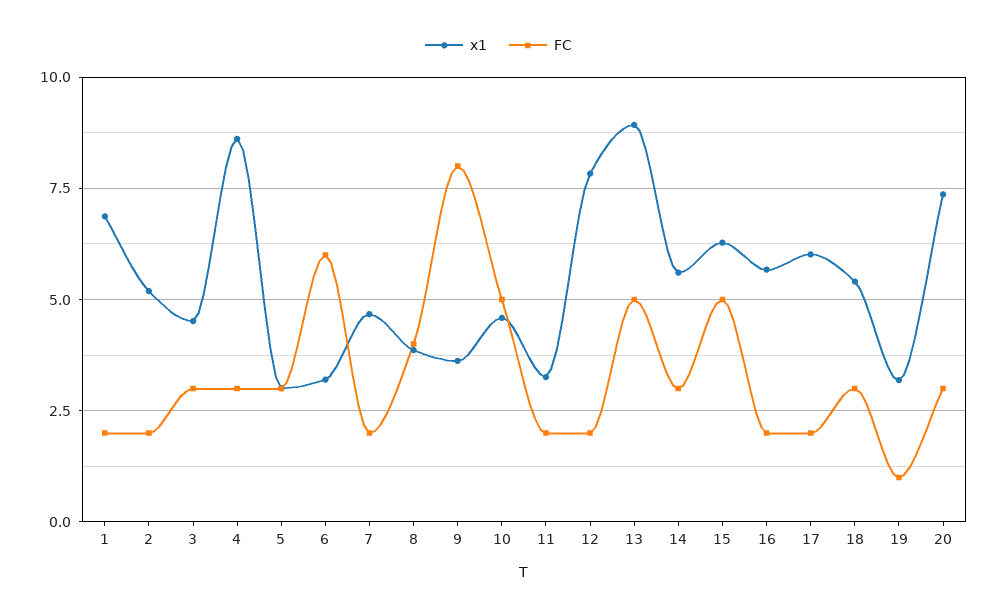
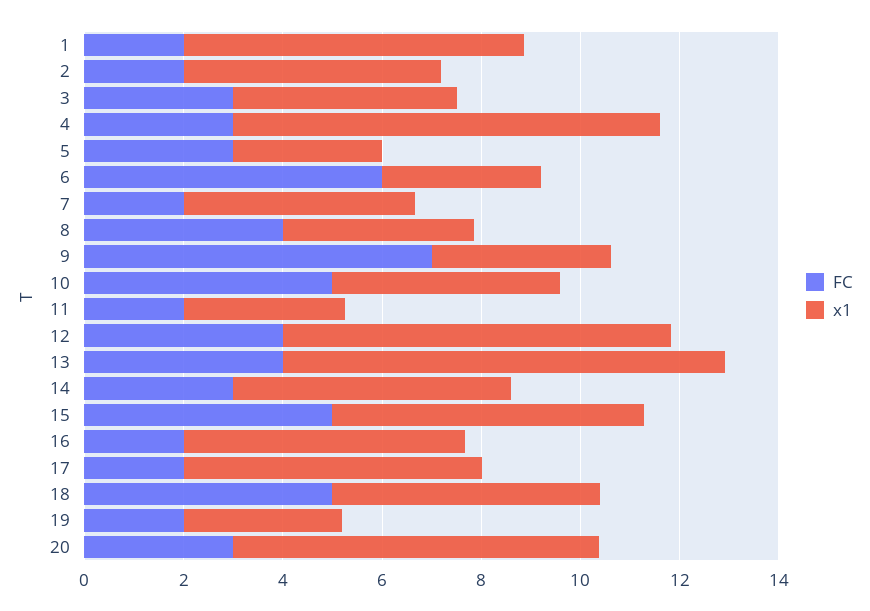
  {
    "x1": {
      "1": 6.75,
      "2": 5.25,
      "3": 4.5,
      "4": 8.5,
      "5": 3,
      "6": 3.25,
      "7": 4.75,
      "8": 3.75,
      "9": 3.5,
      "10": 4.5,
      "11": 3.25,
      "12": 7.75,
      "13": 9,
      "14": 5.5,
      "15": 6.25,
      "16": 5.75,
      "17": 6,
      "18": 5.5,
      "19": 3.25,
      "20": 7.25
    },
    "FC": {
      "1": 2,
      "2": 2,
      "3": 3,
      "4": 3,
      "5": 3,
      "6": 6,
      "7": 2,
      "8": 4,
-     "9": 8,
+     "9": 7,
      "10": 5,
      "11": 2,
-     "12": 2,
+     "12": 4,
-     "13": 5,
+     "13": 4,
      "14": 3,
      "15": 5,
      "16": 2,
      "17": 2,
-     "18": 3,
+     "18": 5,
-     "19": 1,
+     "19": 2,
      "20": 3
    }
  }

